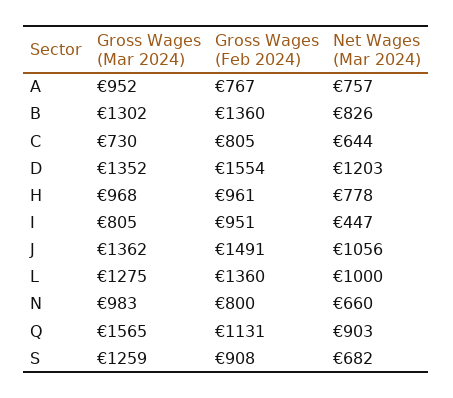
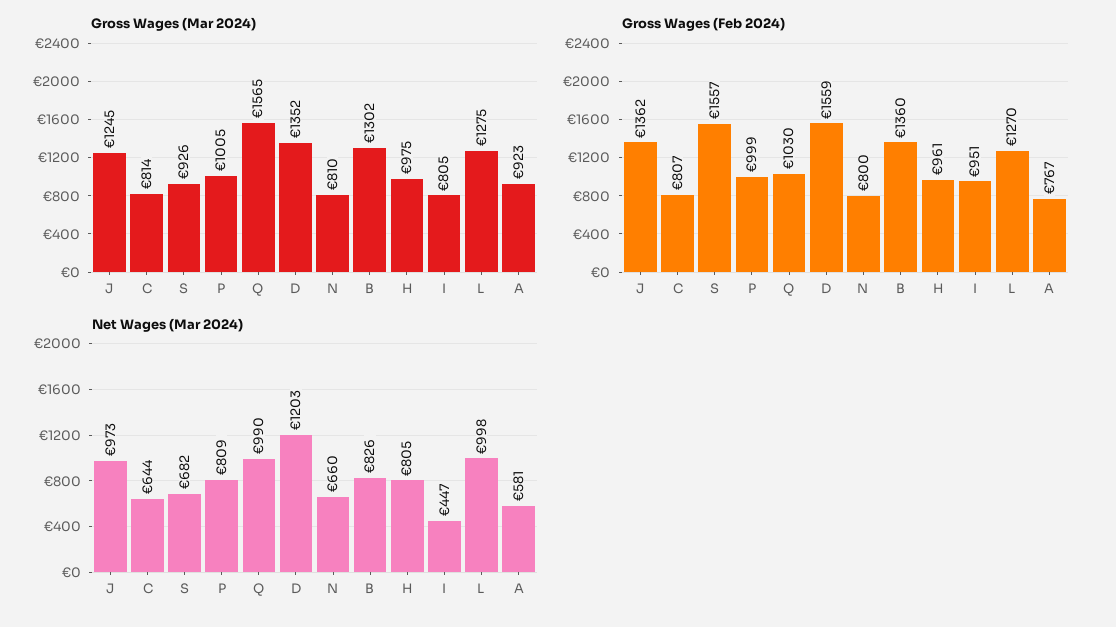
  {
    "Gross Wages (Mar 2024)": {
-     "A": 952,
+     "A": 923,
      "B": 1302,
-     "C": 730,
+     "C": 814,
      "D": 1352,
-     "H": 968,
+     "H": 975,
      "I": 805,
-     "J": 1362,
+     "J": 1245,
      "L": 1275,
-     "N": 983,
+     "N": 810,
      "Q": 1565,
-     "S": 1259
+     "S": 926,
+     "P": 1005
    },
    "Gross Wages (Feb 2024)": {
      "A": 767,
      "B": 1360,
-     "C": 805,
+     "C": 807,
-     "D": 1554,
+     "D": 1559,
      "H": 961,
      "I": 951,
-     "J": 1491,
+     "J": 1362,
-     "L": 1360,
+     "L": 1270,
      "N": 800,
-     "Q": 1131,
+     "Q": 1030,
-     "S": 908
+     "S": 1557,
+     "P": 999
    },
    "Net Wages (Mar 2024)": {
-     "A": 757,
+     "A": 581,
      "B": 826,
      "C": 644,
      "D": 1203,
-     "H": 778,
+     "H": 805,
      "I": 447,
-     "J": 1056,
+     "J": 973,
-     "L": 1000,
+     "L": 998,
      "N": 660,
-     "Q": 903,
+     "Q": 990,
-     "S": 682
+     "S": 682,
+     "P": 809
    }
  }

